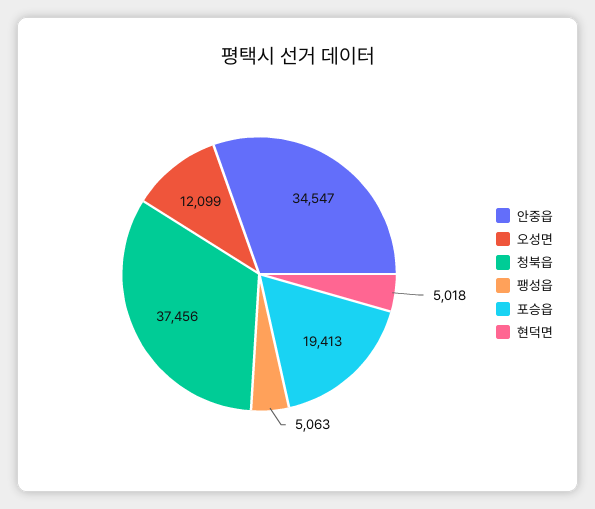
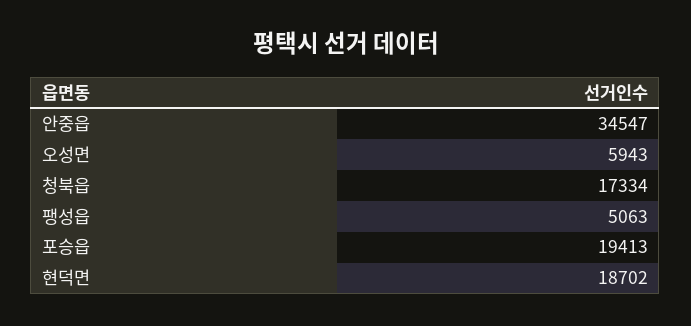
  {
    "안중읍": 34547,
-   "오성면": 12099,
+   "오성면": 5943,
-   "청북읍": 37456,
+   "청북읍": 17334,
    "팽성읍": 5063,
    "포승읍": 19413,
-   "현덕면": 5018
+   "현덕면": 18702
  }

